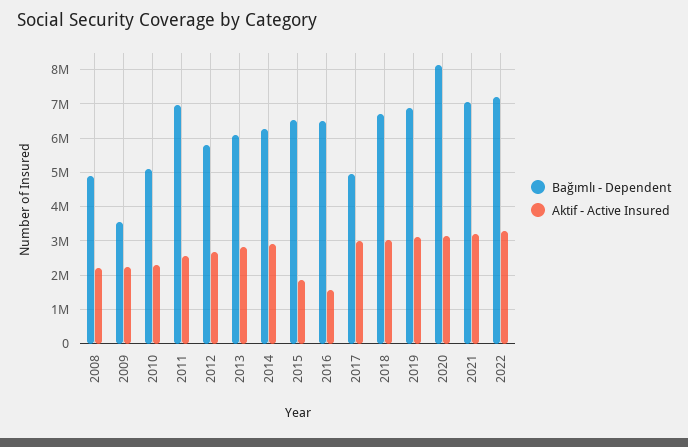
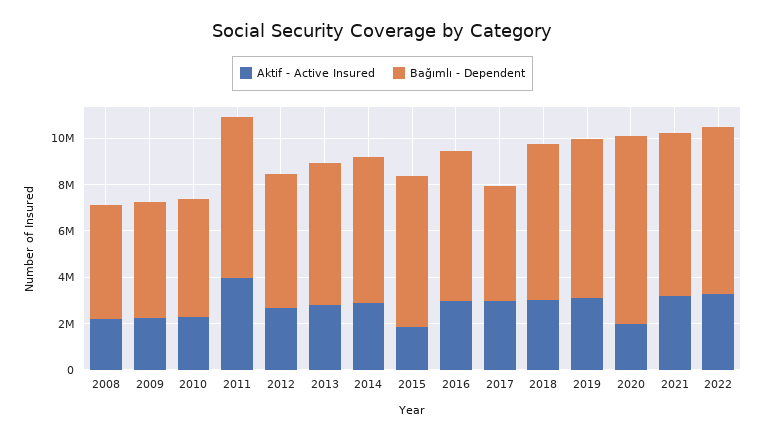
  {
    "Bağımlı - Dependent": {
      "2008": 5000000,
-     "2009": 3600000,
+     "2009": 5000000,
      "2010": 5000000,
      "2011": 7000000,
      "2012": 5800000,
      "2013": 6000000,
      "2014": 6200000,
      "2015": 6600000,
      "2016": 6400000,
      "2017": 5000000,
      "2018": 6800000,
      "2019": 6800000,
      "2020": 8200000,
      "2021": 7000000,
      "2022": 7200000
    },
    "Aktif - Active Insured": {
      "2008": 2200000,
      "2009": 2200000,
      "2010": 2200000,
-     "2011": 2600000,
+     "2011": 4000000,
      "2012": 2600000,
      "2013": 2800000,
      "2014": 3000000,
      "2015": 1800000,
-     "2016": 1600000,
+     "2016": 3000000,
      "2017": 3000000,
      "2018": 3000000,
      "2019": 3200000,
-     "2020": 3200000,
+     "2020": 2000000,
      "2021": 3200000,
      "2022": 3200000
    }
  }

